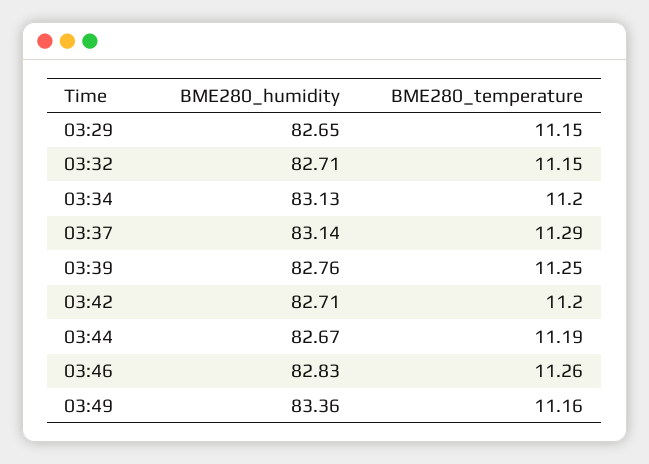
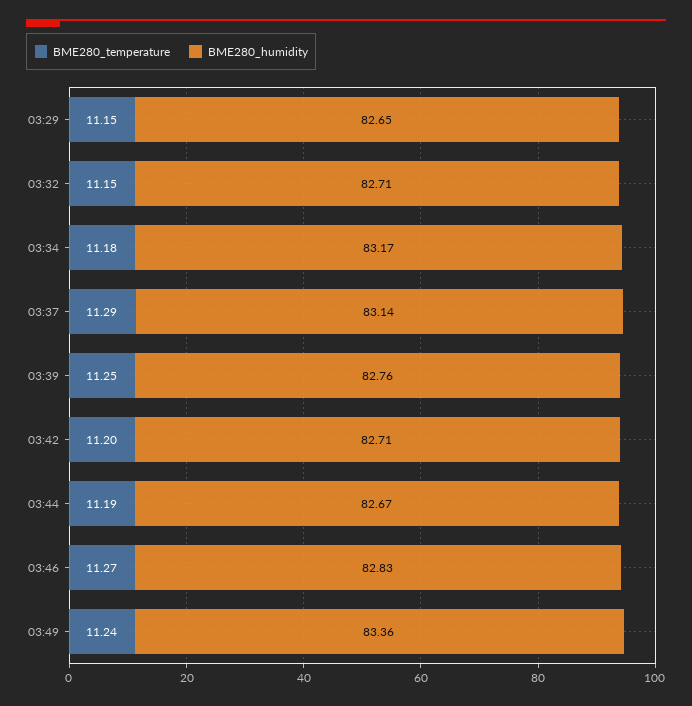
  {
    "BME280_humidity": {
      "03:29": 82.65,
      "03:32": 82.71,
-     "03:34": 83.13,
+     "03:34": 83.17,
      "03:37": 83.14,
      "03:39": 82.76,
      "03:42": 82.71,
      "03:44": 82.67,
      "03:46": 82.83,
      "03:49": 83.36
    },
    "BME280_temperature": {
      "03:29": 11.15,
      "03:32": 11.15,
-     "03:34": 11.2,
+     "03:34": 11.18,
      "03:37": 11.29,
      "03:39": 11.25,
      "03:42": 11.2,
      "03:44": 11.19,
-     "03:46": 11.26,
+     "03:46": 11.27,
-     "03:49": 11.16
+     "03:49": 11.24
    }
  }

